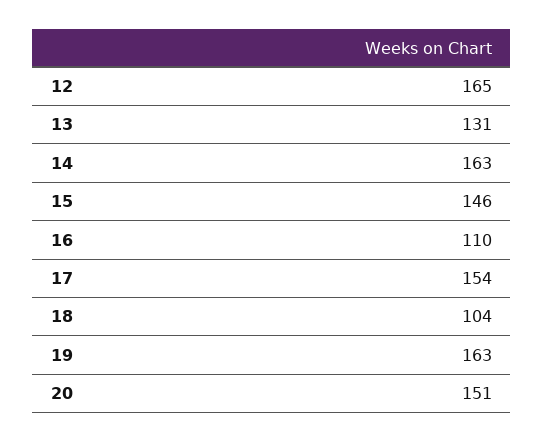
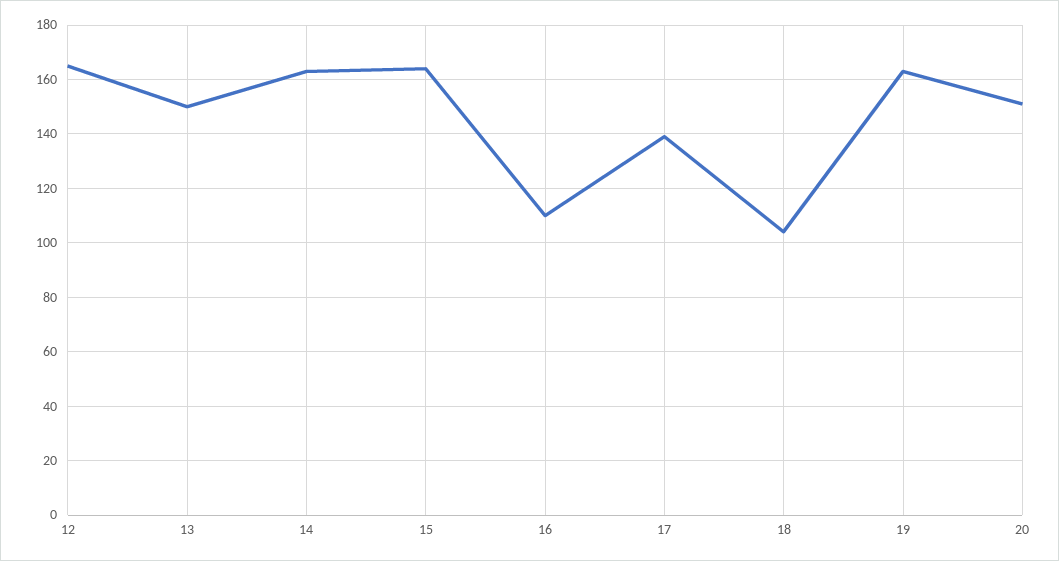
  {
    "12": 165,
-   "13": 131,
+   "13": 150,
    "14": 163,
-   "15": 146,
+   "15": 165,
    "16": 110,
-   "17": 154,
+   "17": 140,
    "18": 104,
    "19": 163,
    "20": 151
  }

